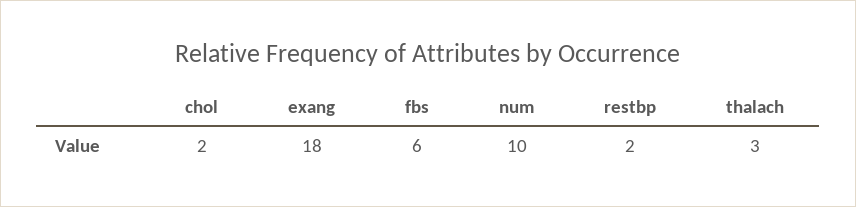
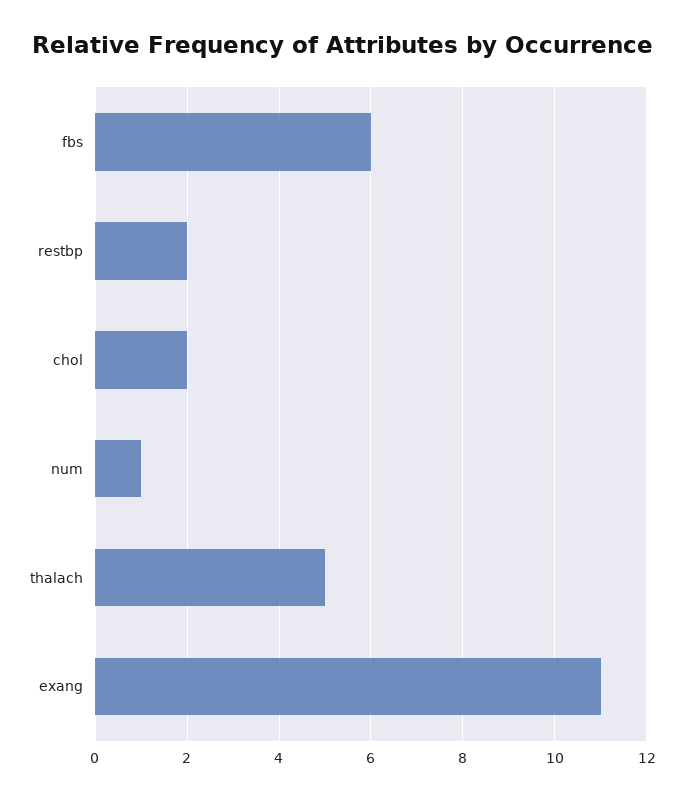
  {
    "chol": 2,
-   "exang": 18,
+   "exang": 11,
    "fbs": 6,
-   "num": 10,
+   "num": 1,
    "restbp": 2,
-   "thalach": 3
+   "thalach": 5
  }

